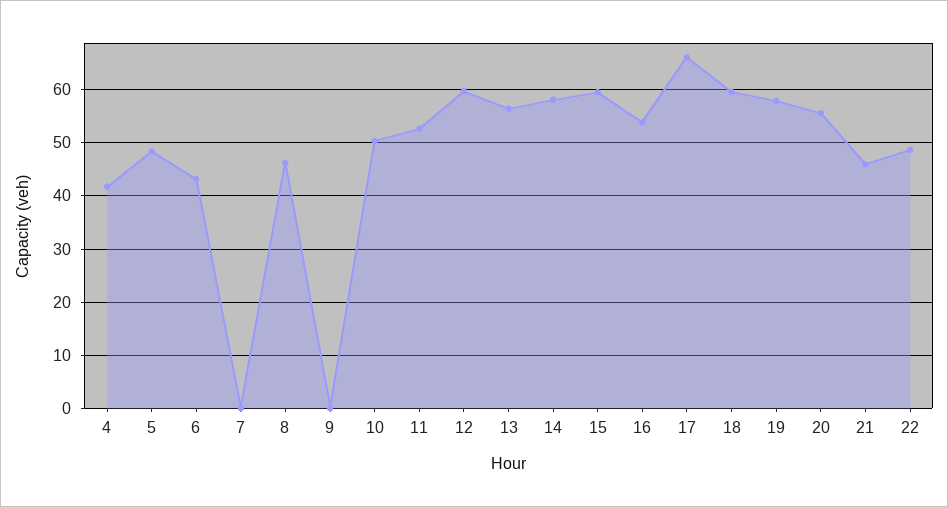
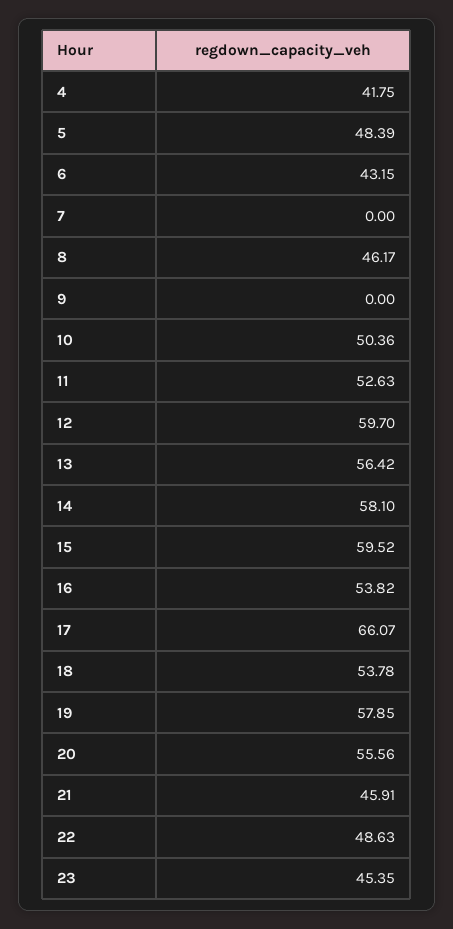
  {
    "4": 41.75,
    "5": 48.39,
    "6": 43.15,
    "7": 0,
    "8": 46.17,
    "9": 0,
    "10": 50.36,
    "11": 52.63,
    "12": 59.7,
    "13": 56.42,
    "14": 58.1,
    "15": 59.52,
    "16": 53.82,
    "17": 66.07,
-   "18": 60,
+   "18": 53.78,
    "19": 57.85,
    "20": 55.56,
    "21": 45.91,
-   "22": 48.63
+   "22": 48.63,
+   "23": 45.35
  }

